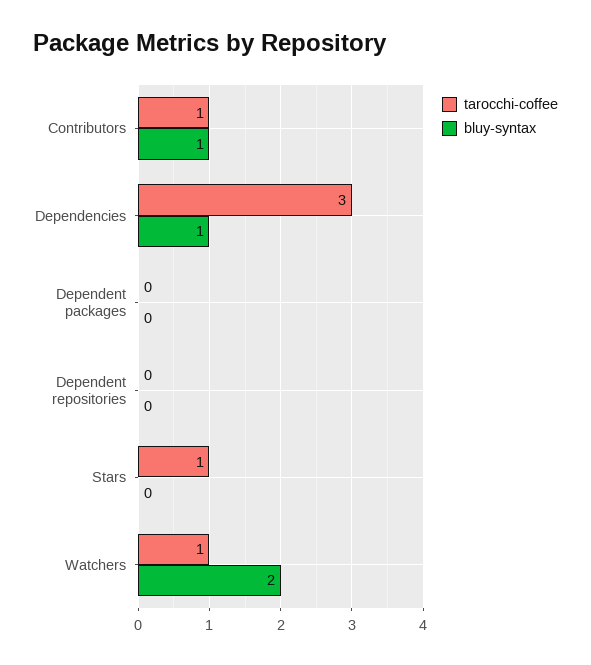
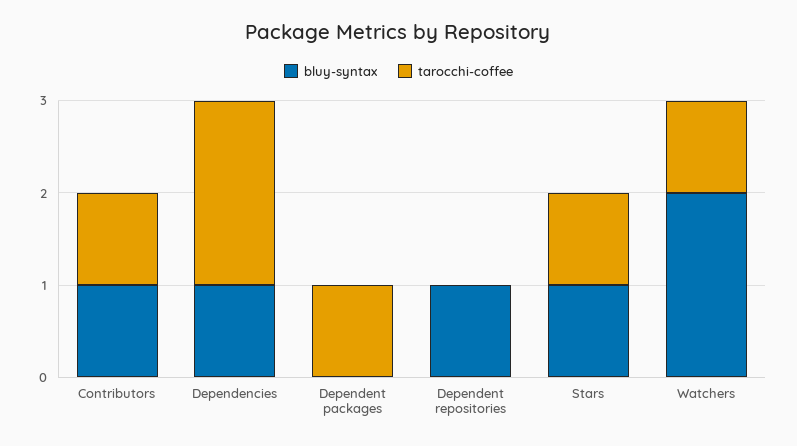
  {
    "tarocchi-coffee": {
      "Contributors": 1,
-     "Dependencies": 3,
+     "Dependencies": 2,
-     "Dependent packages": 0,
+     "Dependent packages": 1,
      "Dependent repositories": 0,
      "Stars": 1,
      "Watchers": 1
    },
    "bluy-syntax": {
      "Contributors": 1,
      "Dependencies": 1,
      "Dependent packages": 0,
-     "Dependent repositories": 0,
+     "Dependent repositories": 1,
-     "Stars": 0,
+     "Stars": 1,
      "Watchers": 2
    }
  }

